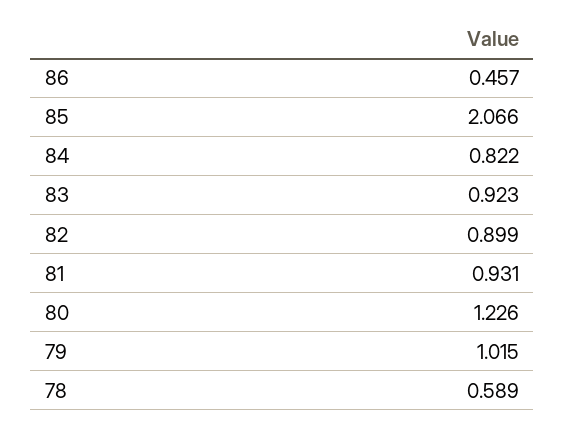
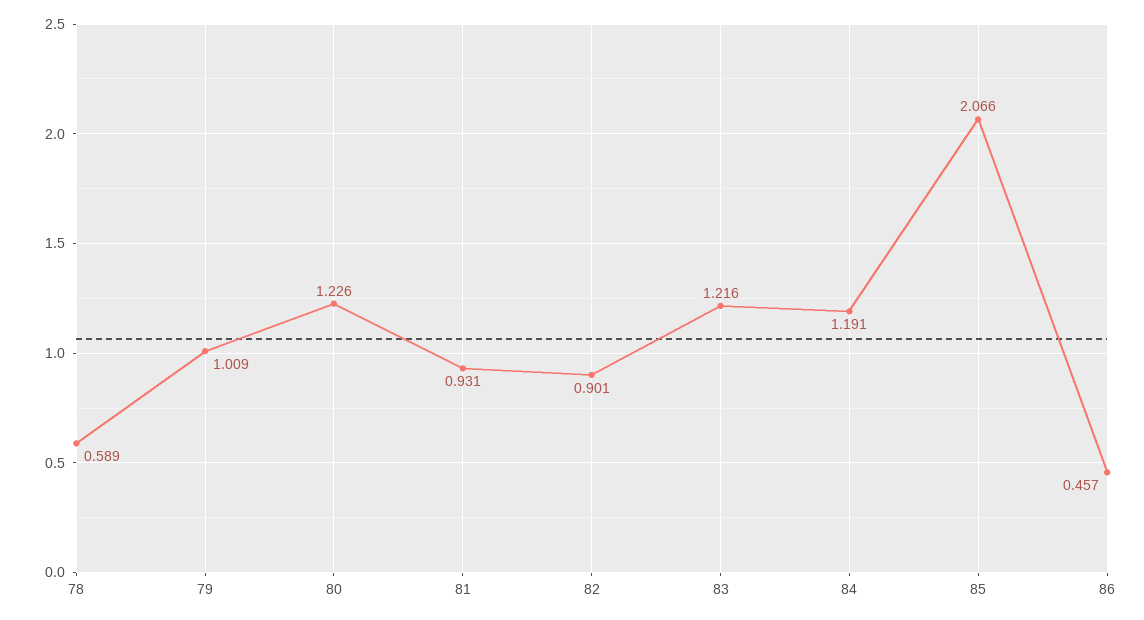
  {
    "86": 0.457,
    "85": 2.066,
-   "84": 0.822,
+   "84": 1.191,
-   "83": 0.923,
+   "83": 1.216,
-   "82": 0.899,
+   "82": 0.901,
    "81": 0.931,
    "80": 1.226,
-   "79": 1.015,
+   "79": 1.009,
    "78": 0.589
  }

